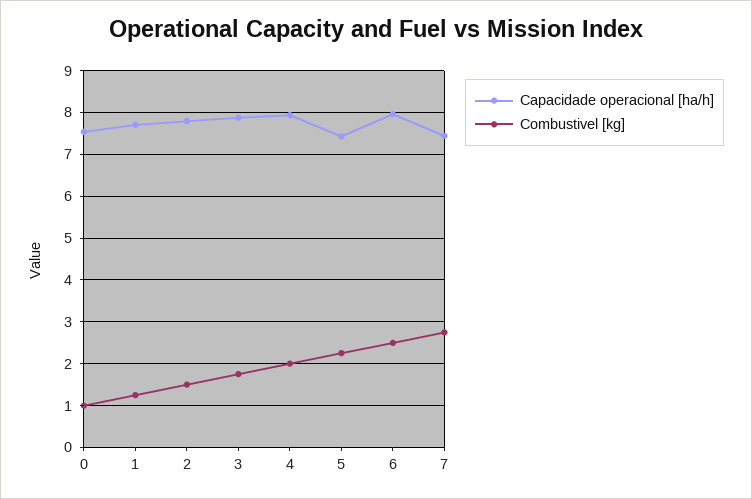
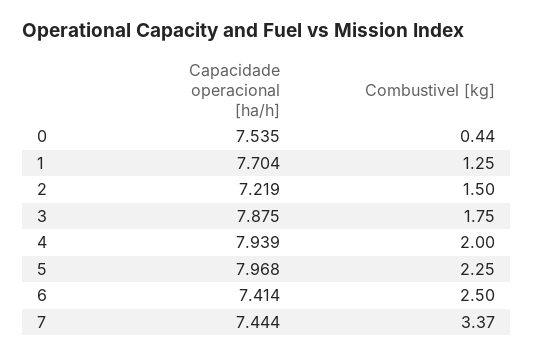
  {
    "Capacidade operacional [ha/h]": {
      "0": 7.535,
      "1": 7.704,
-     "2": 7.8,
+     "2": 7.219,
      "3": 7.875,
      "4": 7.939,
-     "5": 7.4,
+     "5": 7.968,
-     "6": 8,
+     "6": 7.414,
      "7": 7.444
    },
    "Combustivel [kg]": {
-     "0": 1,
+     "0": 0.44,
      "1": 1.25,
      "2": 1.5,
      "3": 1.75,
      "4": 2,
      "5": 2.25,
      "6": 2.5,
-     "7": 2.8
+     "7": 3.37
    }
  }

